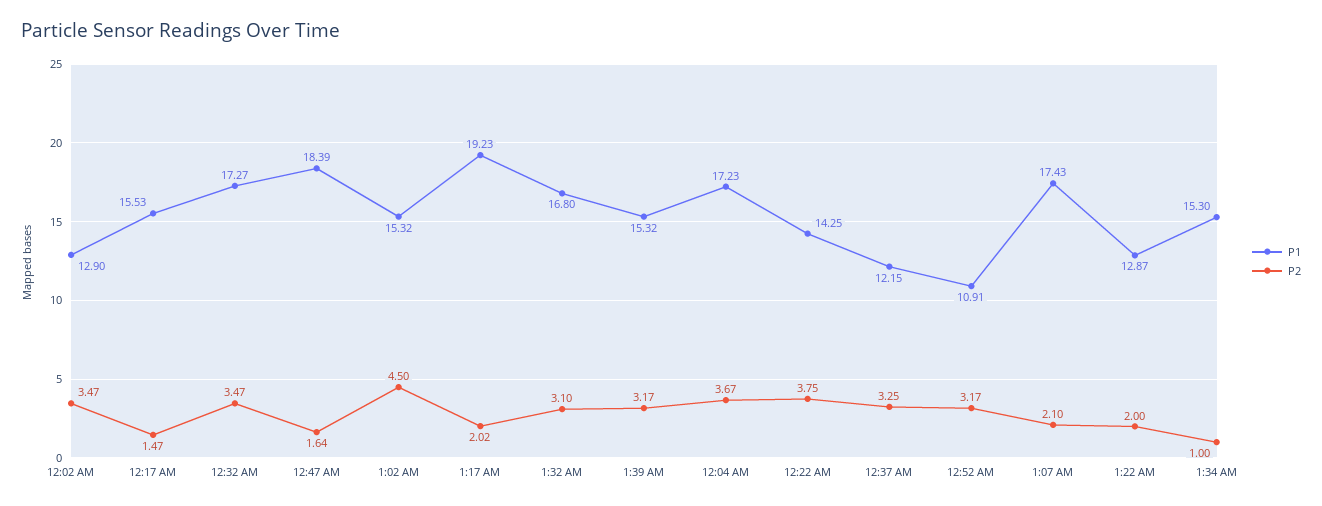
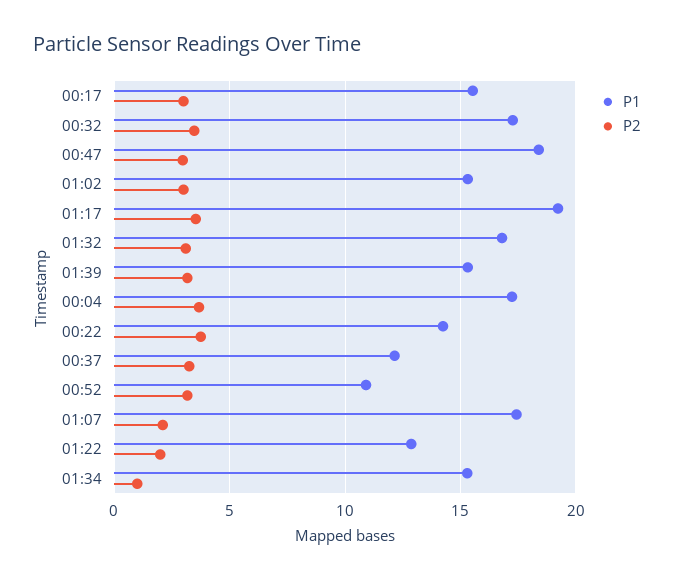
  {
    "P1": {
-     "12:02 AM": 12.9,
      "12:17 AM": 15.53,
      "12:32 AM": 17.27,
      "12:47 AM": 18.39,
      "1:02 AM": 15.32,
      "1:17 AM": 19.23,
      "1:32 AM": 16.8,
      "1:39 AM": 15.32,
      "12:04 AM": 17.23,
      "12:22 AM": 14.25,
      "12:37 AM": 12.15,
      "12:52 AM": 10.91,
      "1:07 AM": 17.43,
      "1:22 AM": 12.87,
      "1:34 AM": 15.3
    },
    "P2": {
-     "12:02 AM": 3.47,
-     "12:17 AM": 1.47,
+     "12:17 AM": 3,
      "12:32 AM": 3.47,
-     "12:47 AM": 1.64,
+     "12:47 AM": 3,
-     "1:02 AM": 4.5,
+     "1:02 AM": 3,
-     "1:17 AM": 2.02,
+     "1:17 AM": 3.5,
      "1:32 AM": 3.1,
      "1:39 AM": 3.17,
      "12:04 AM": 3.67,
      "12:22 AM": 3.75,
      "12:37 AM": 3.25,
      "12:52 AM": 3.17,
      "1:07 AM": 2.1,
      "1:22 AM": 2,
      "1:34 AM": 1
    }
  }

